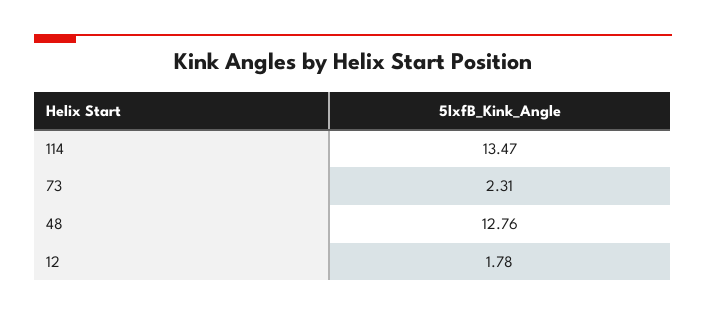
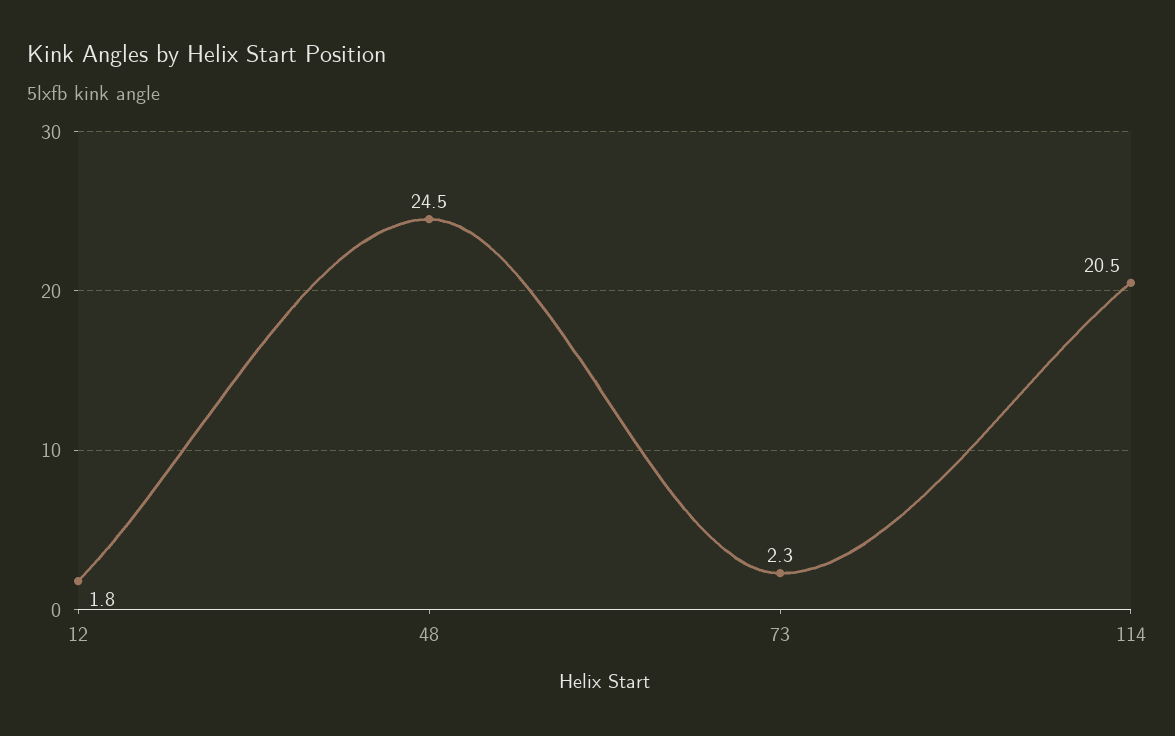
  {
-   "114": 13.47,
+   "114": 20.5,
    "73": 2.31,
-   "48": 12.76,
+   "48": 24.5,
    "12": 1.78
  }

